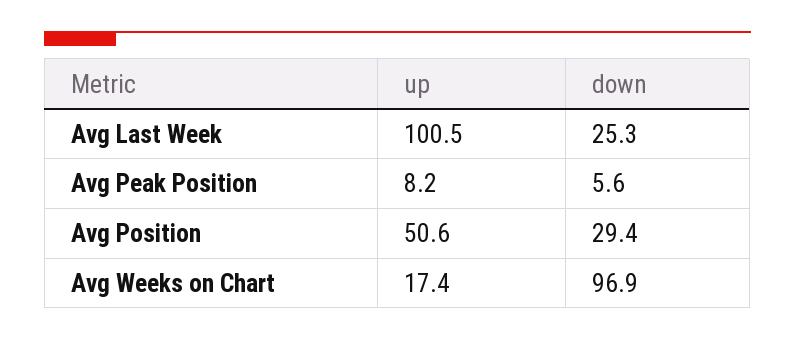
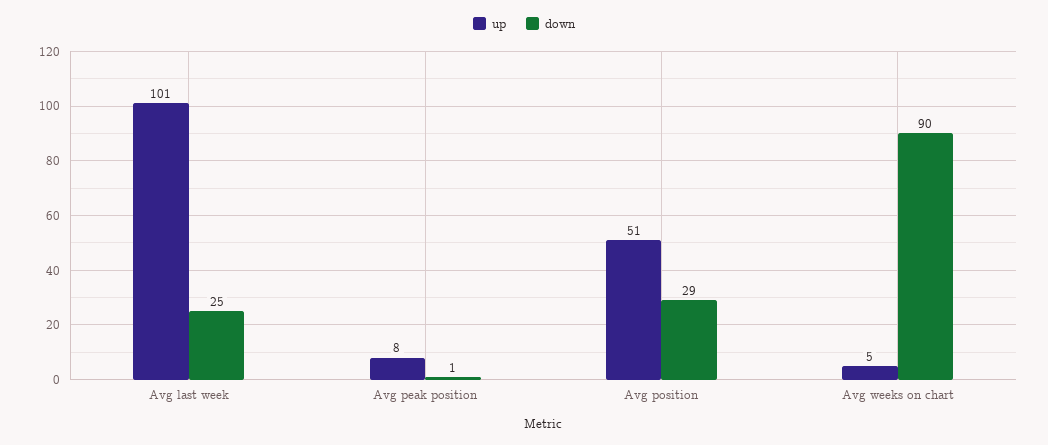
  {
    "up": {
      "Avg Last Week": 100.5,
      "Avg Peak Position": 8.2,
      "Avg Position": 50.6,
-     "Avg Weeks on Chart": 17.4
+     "Avg Weeks on Chart": 5
    },
    "down": {
      "Avg Last Week": 25.3,
-     "Avg Peak Position": 5.6,
+     "Avg Peak Position": 1,
      "Avg Position": 29.4,
-     "Avg Weeks on Chart": 96.9
+     "Avg Weeks on Chart": 90
    }
  }

